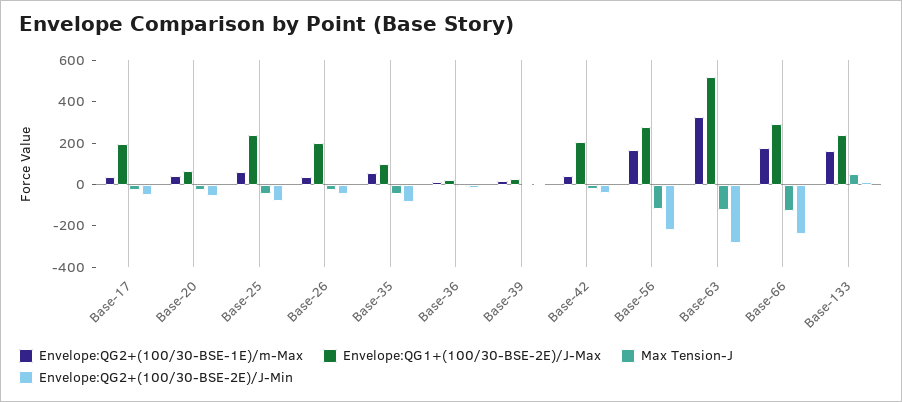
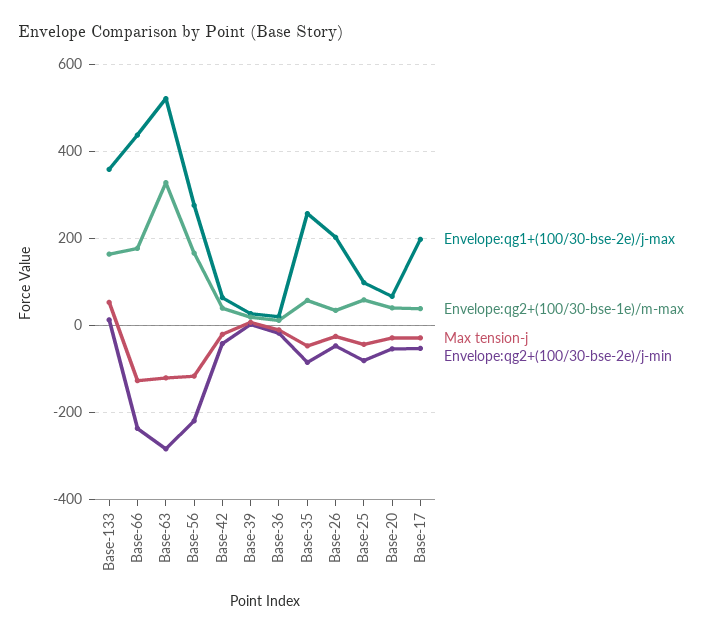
  {
    "Envelope:QG2+(100/30-BSE-1E)/m-Max": {
      "Base-17": 40,
      "Base-20": 40,
      "Base-25": 60,
      "Base-26": 40,
      "Base-35": 60,
      "Base-36": 20,
      "Base-39": 20,
      "Base-42": 40,
      "Base-56": 160,
      "Base-63": 320,
      "Base-66": 180,
      "Base-133": 160
    },
    "Envelope:QG1+(100/30-BSE-2E)/J-Max": {
      "Base-17": 200,
      "Base-20": 60,
-     "Base-25": 250,
+     "Base-25": 100,
      "Base-26": 200,
-     "Base-35": 100,
+     "Base-35": 260,
      "Base-36": 20,
      "Base-39": 20,
-     "Base-42": 200,
+     "Base-42": 60,
      "Base-56": 280,
      "Base-63": 520,
-     "Base-66": 300,
+     "Base-66": 440,
-     "Base-133": 250
+     "Base-133": 360
    },
    "Max Tension-J": {
      "Base-17": -20,
      "Base-20": -20,
      "Base-25": -40,
      "Base-26": -20,
      "Base-35": -40,
      "Base-36": 0,
      "Base-39": 0,
      "Base-42": -20,
      "Base-56": -120,
      "Base-63": -120,
      "Base-66": -120,
      "Base-133": 60
    },
    "Envelope:QG2+(100/30-BSE-2E)/J-Min": {
      "Base-17": -60,
      "Base-20": -60,
      "Base-25": -80,
      "Base-26": -40,
      "Base-35": -80,
      "Base-36": -20,
      "Base-39": 0,
      "Base-42": -40,
      "Base-56": -220,
      "Base-63": -280,
      "Base-66": -240,
      "Base-133": 20
    }
  }

